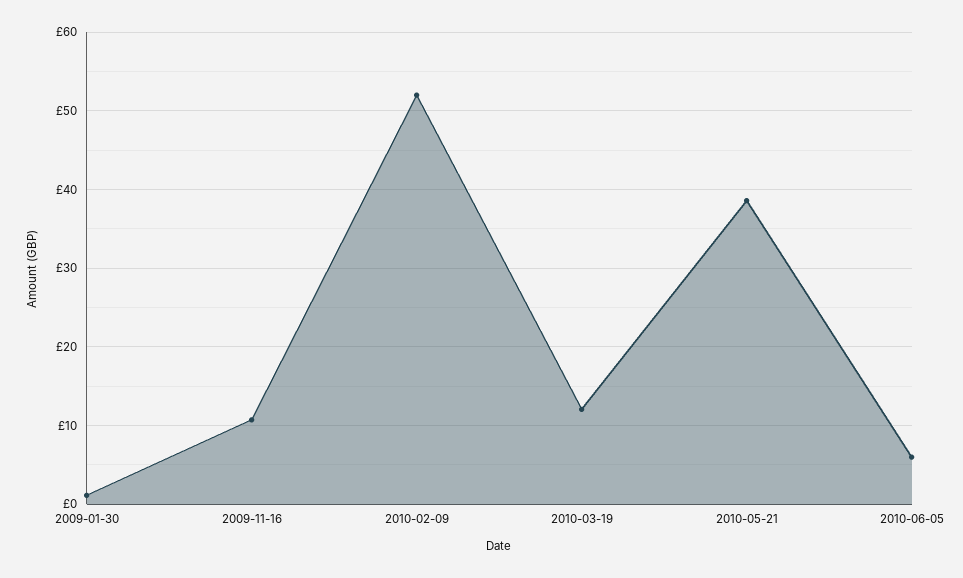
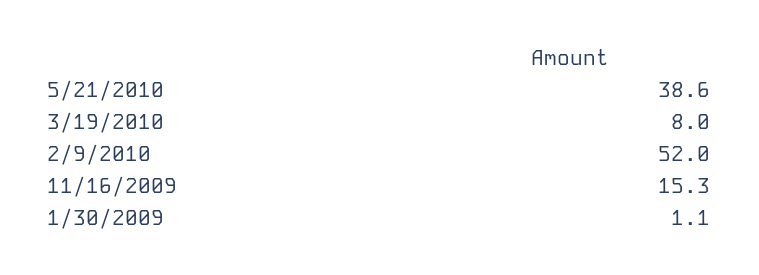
  {
    "2009-01-30": 1.1,
-   "2009-11-16": 11,
+   "2009-11-16": 15.3,
    "2010-02-09": 52,
-   "2010-03-19": 12,
+   "2010-03-19": 8,
-   "2010-05-21": 38.6,
+   "2010-05-21": 38.6
-   "2010-06-05": 6
  }

